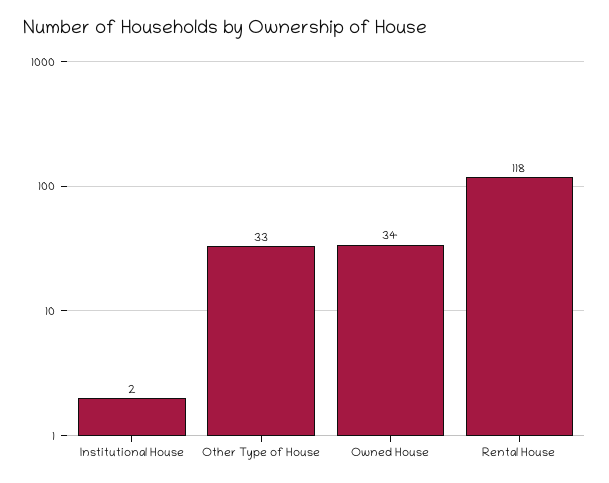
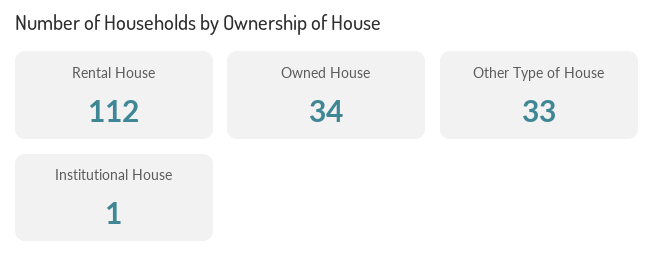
  {
-   "Institutional House": 2,
+   "Institutional House": 1,
    "Other Type of House": 33,
    "Owned House": 34,
-   "Rental House": 118
+   "Rental House": 112
  }

